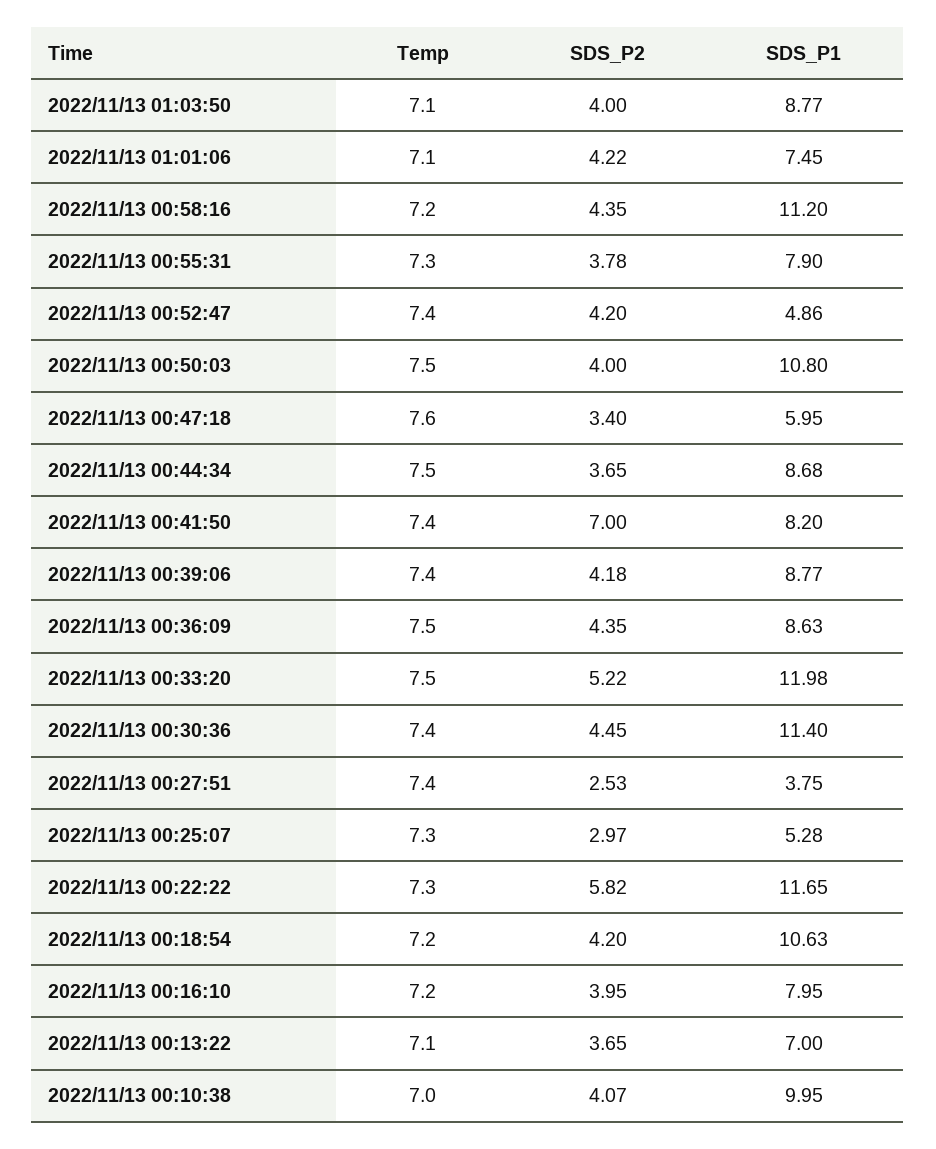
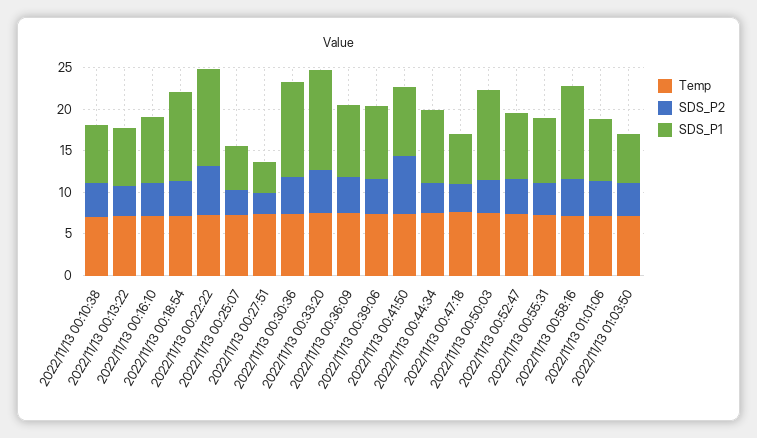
  {
    "Temp": {
      "2022/11/13 01:03:50": 7.1,
      "2022/11/13 01:01:06": 7.1,
      "2022/11/13 00:58:16": 7.2,
      "2022/11/13 00:55:31": 7.3,
      "2022/11/13 00:52:47": 7.4,
      "2022/11/13 00:50:03": 7.5,
      "2022/11/13 00:47:18": 7.6,
      "2022/11/13 00:44:34": 7.5,
      "2022/11/13 00:41:50": 7.4,
      "2022/11/13 00:39:06": 7.4,
      "2022/11/13 00:36:09": 7.5,
      "2022/11/13 00:33:20": 7.5,
      "2022/11/13 00:30:36": 7.4,
      "2022/11/13 00:27:51": 7.4,
      "2022/11/13 00:25:07": 7.3,
      "2022/11/13 00:22:22": 7.3,
      "2022/11/13 00:18:54": 7.2,
      "2022/11/13 00:16:10": 7.2,
      "2022/11/13 00:13:22": 7.1,
      "2022/11/13 00:10:38": 7
    },
    "SDS_P2": {
      "2022/11/13 01:03:50": 4,
      "2022/11/13 01:01:06": 4.22,
      "2022/11/13 00:58:16": 4.35,
      "2022/11/13 00:55:31": 3.78,
      "2022/11/13 00:52:47": 4.2,
      "2022/11/13 00:50:03": 4,
      "2022/11/13 00:47:18": 3.4,
      "2022/11/13 00:44:34": 3.65,
      "2022/11/13 00:41:50": 7,
      "2022/11/13 00:39:06": 4.18,
      "2022/11/13 00:36:09": 4.35,
      "2022/11/13 00:33:20": 5.22,
      "2022/11/13 00:30:36": 4.45,
      "2022/11/13 00:27:51": 2.53,
      "2022/11/13 00:25:07": 2.97,
      "2022/11/13 00:22:22": 5.82,
      "2022/11/13 00:18:54": 4.2,
      "2022/11/13 00:16:10": 3.95,
      "2022/11/13 00:13:22": 3.65,
      "2022/11/13 00:10:38": 4.07
    },
    "SDS_P1": {
-     "2022/11/13 01:03:50": 8.77,
+     "2022/11/13 01:03:50": 6,
      "2022/11/13 01:01:06": 7.45,
      "2022/11/13 00:58:16": 11.2,
      "2022/11/13 00:55:31": 7.9,
-     "2022/11/13 00:52:47": 4.86,
+     "2022/11/13 00:52:47": 8,
      "2022/11/13 00:50:03": 10.8,
      "2022/11/13 00:47:18": 5.95,
      "2022/11/13 00:44:34": 8.68,
      "2022/11/13 00:41:50": 8.2,
      "2022/11/13 00:39:06": 8.77,
      "2022/11/13 00:36:09": 8.63,
      "2022/11/13 00:33:20": 11.98,
      "2022/11/13 00:30:36": 11.4,
      "2022/11/13 00:27:51": 3.75,
      "2022/11/13 00:25:07": 5.28,
      "2022/11/13 00:22:22": 11.65,
      "2022/11/13 00:18:54": 10.63,
      "2022/11/13 00:16:10": 7.95,
      "2022/11/13 00:13:22": 7,
-     "2022/11/13 00:10:38": 9.95
+     "2022/11/13 00:10:38": 7
    }
  }

